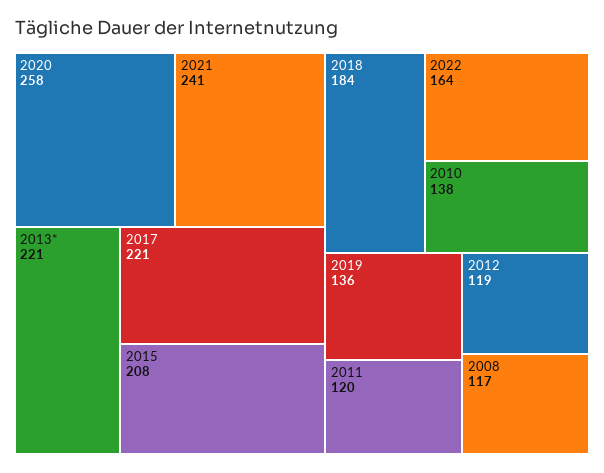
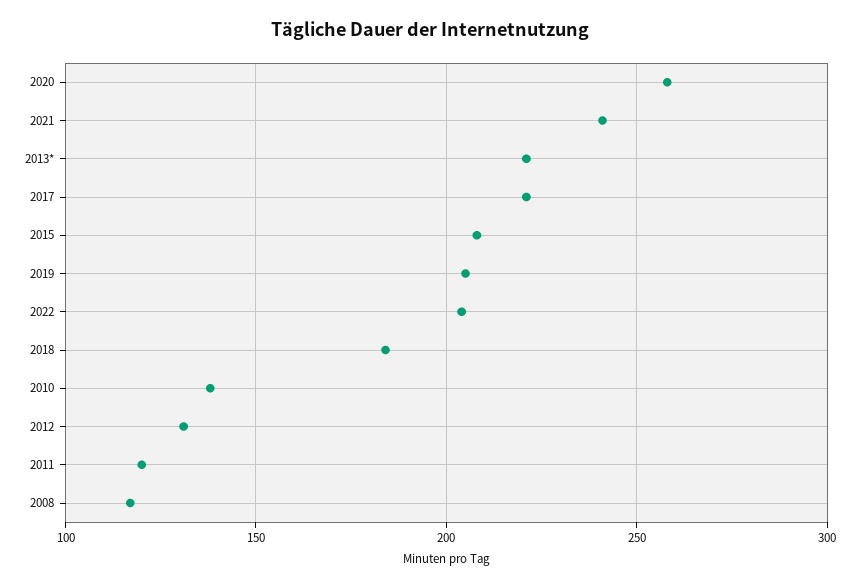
  {
    "2020": 258,
    "2021": 241,
    "2013*": 221,
    "2017": 221,
    "2015": 208,
    "2018": 184,
-   "2022": 164,
+   "2022": 205,
    "2010": 138,
-   "2019": 136,
+   "2019": 205,
    "2011": 120,
-   "2012": 119,
+   "2012": 130,
    "2008": 117
  }

